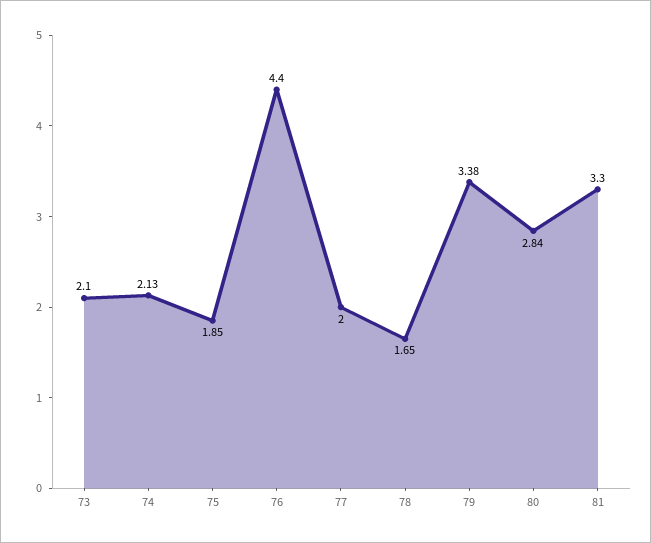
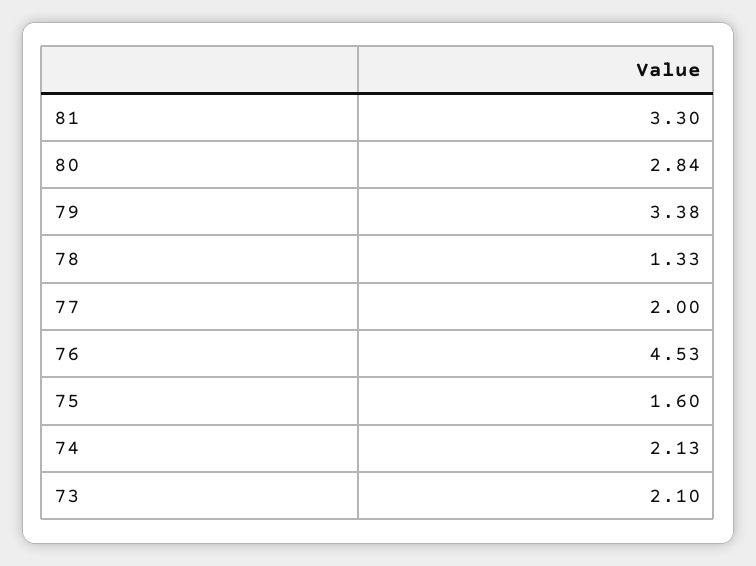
  {
    "73": 2.1,
    "74": 2.13,
-   "75": 1.85,
+   "75": 1.6,
-   "76": 4.4,
+   "76": 4.53,
    "77": 2,
-   "78": 1.65,
+   "78": 1.33,
    "79": 3.38,
    "80": 2.84,
    "81": 3.3
  }

